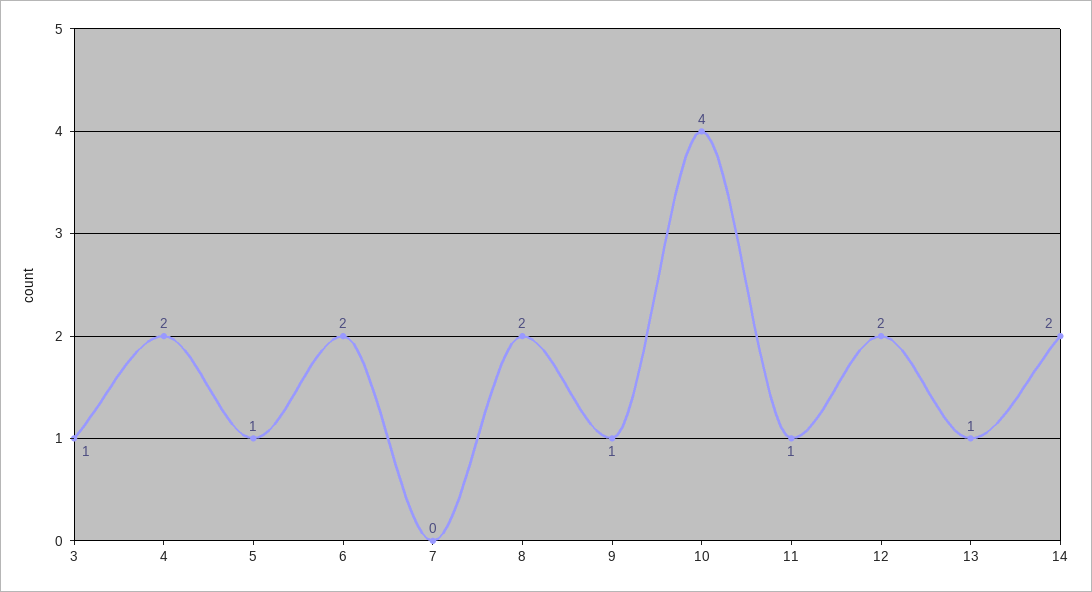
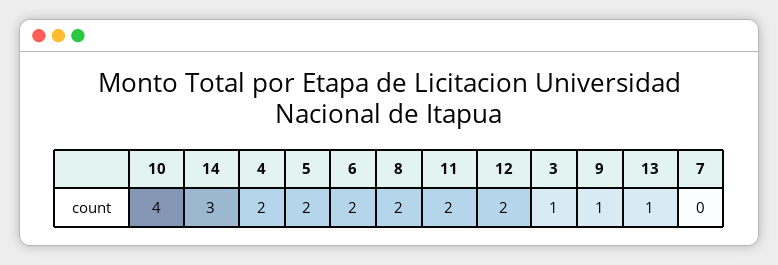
  {
    "3": 1,
    "4": 2,
-   "5": 1,
+   "5": 2,
    "6": 2,
    "7": 0,
    "8": 2,
    "9": 1,
    "10": 4,
-   "11": 1,
+   "11": 2,
    "12": 2,
    "13": 1,
-   "14": 2
+   "14": 3
  }

